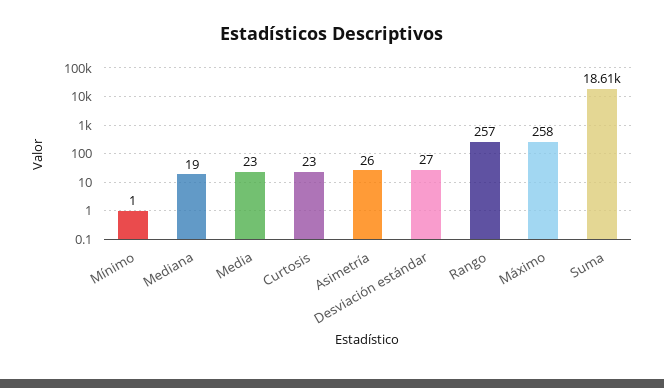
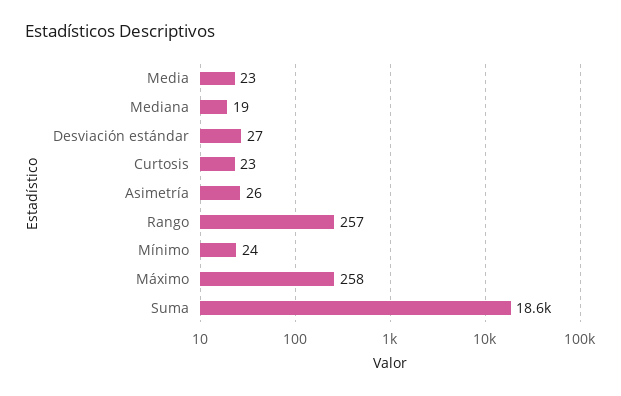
  {
-   "Mínimo": 1,
+   "Mínimo": 24,
    "Mediana": 19,
    "Media": 23,
    "Curtosis": 23,
    "Asimetría": 26,
    "Desviación estándar": 27,
    "Rango": 257,
    "Máximo": 258,
    "Suma": 18610
  }

